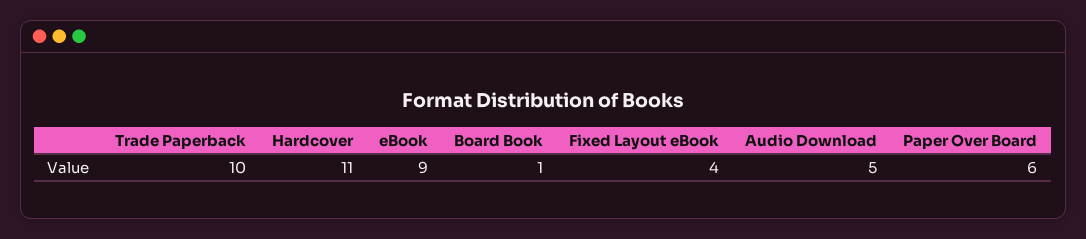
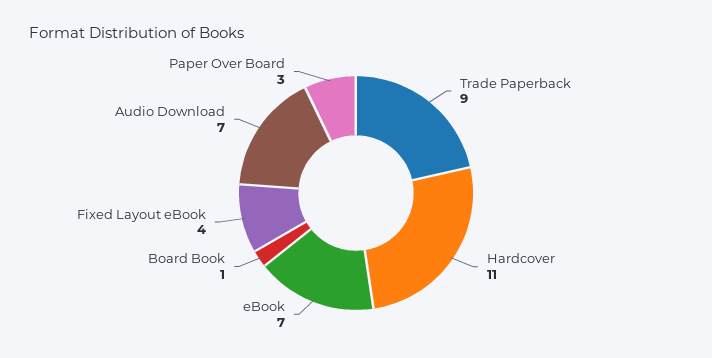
  {
-   "Trade Paperback": 10,
+   "Trade Paperback": 9,
    "Hardcover": 11,
-   "eBook": 9,
+   "eBook": 7,
    "Board Book": 1,
    "Fixed Layout eBook": 4,
-   "Audio Download": 5,
+   "Audio Download": 7,
-   "Paper Over Board": 6
+   "Paper Over Board": 3
  }

